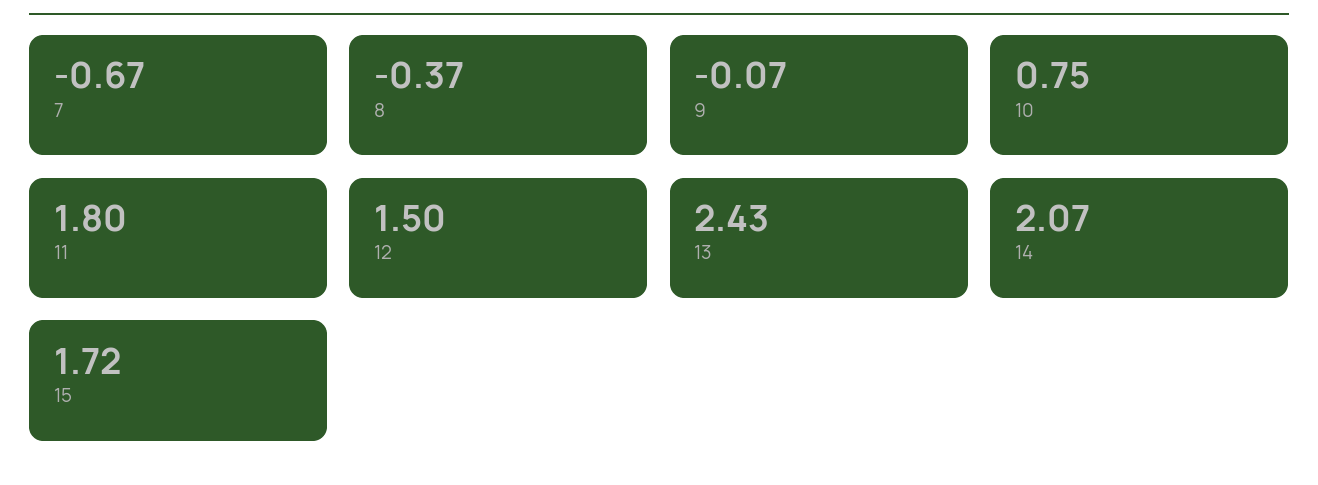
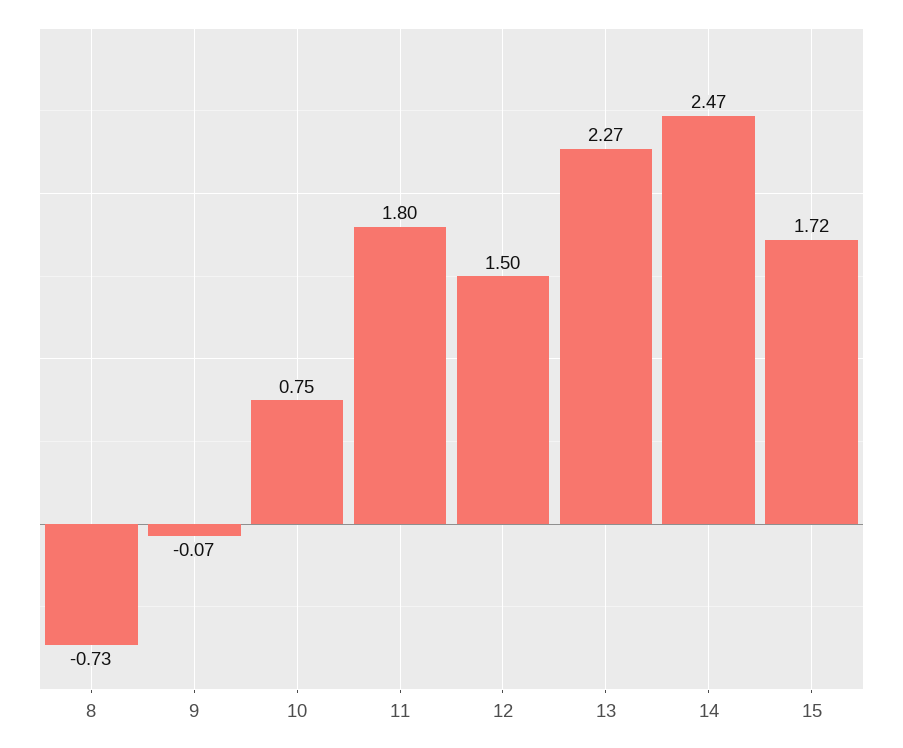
  {
-   "7": -0.67,
-   "8": -0.37,
+   "8": -0.73,
    "9": -0.07,
    "10": 0.75,
    "11": 1.8,
    "12": 1.5,
-   "13": 2.43,
+   "13": 2.27,
-   "14": 2.07,
+   "14": 2.47,
    "15": 1.72
  }

